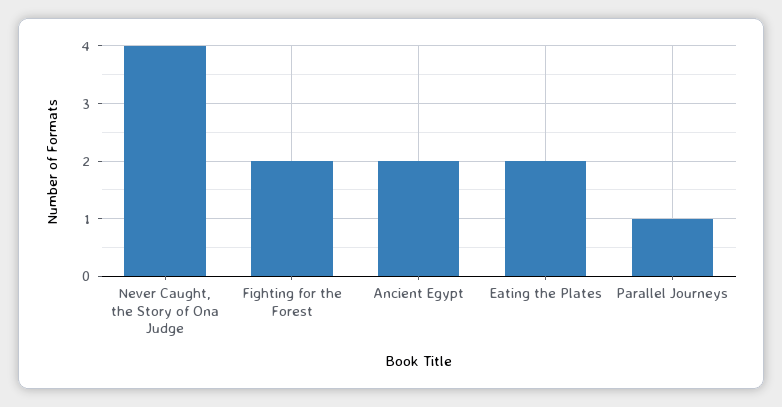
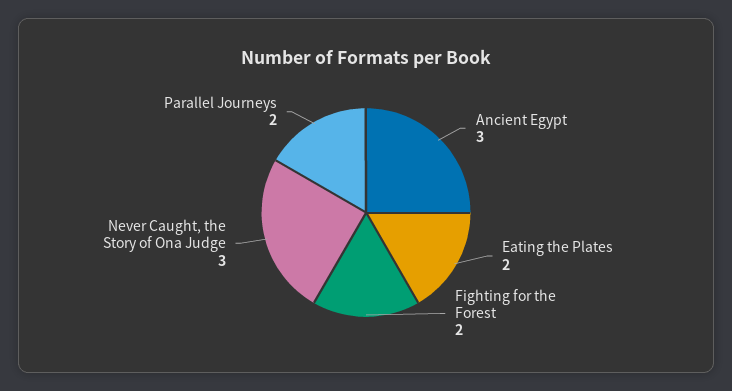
  {
-   "Never Caught, the Story of Ona Judge": 4,
+   "Never Caught, the Story of Ona Judge": 3,
    "Fighting for the Forest": 2,
-   "Ancient Egypt": 2,
+   "Ancient Egypt": 3,
    "Eating the Plates": 2,
-   "Parallel Journeys": 1
+   "Parallel Journeys": 2
  }

